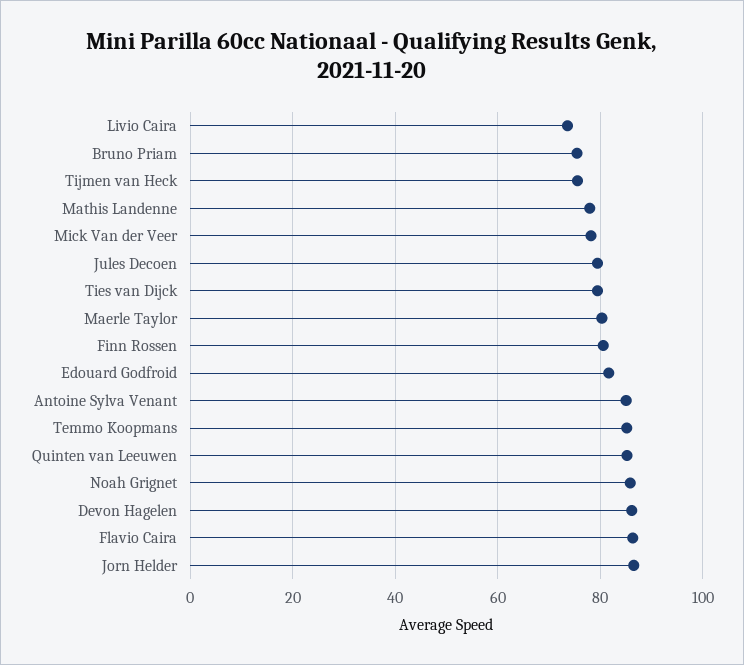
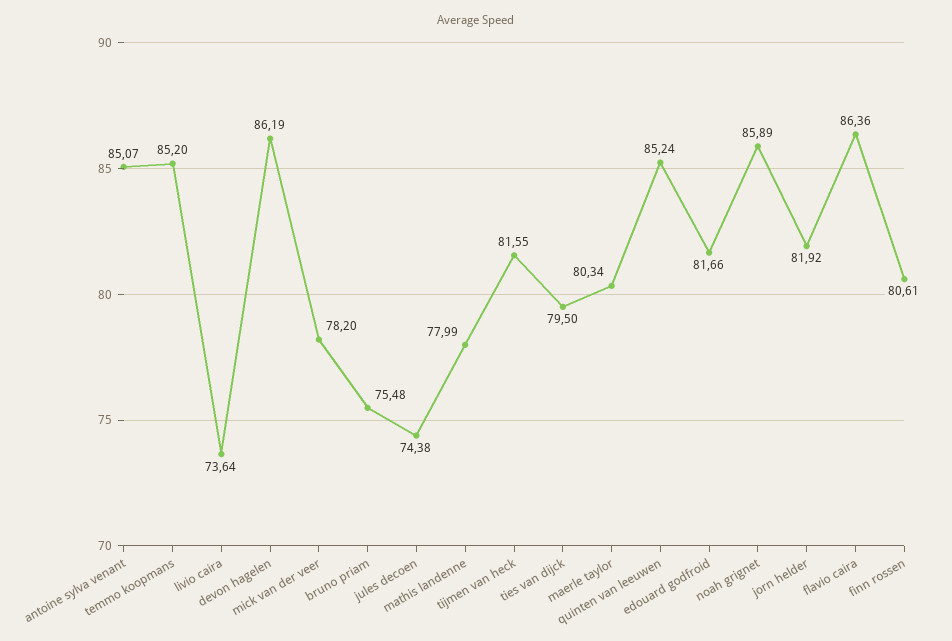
  {
    "Livio Caira": 73.64,
    "Bruno Priam": 75.48,
-   "Tijmen van Heck": 76,
+   "Tijmen van Heck": 81.55,
    "Mathis Landenne": 77.99,
    "Mick Van der Veer": 78.2,
-   "Jules Decoen": 80,
+   "Jules Decoen": 74.38,
    "Ties van Dijck": 79.5,
    "Maerle Taylor": 80.34,
    "Finn Rossen": 80.61,
    "Edouard Godfroid": 81.66,
    "Antoine Sylva Venant": 85.07,
    "Temmo Koopmans": 85.2,
    "Quinten van Leeuwen": 85.24,
    "Noah Grignet": 85.89,
    "Devon Hagelen": 86.19,
    "Flavio Caira": 86.36,
-   "Jorn Helder": 86
+   "Jorn Helder": 81.92
  }

